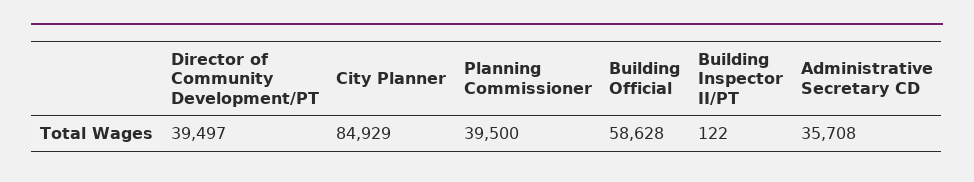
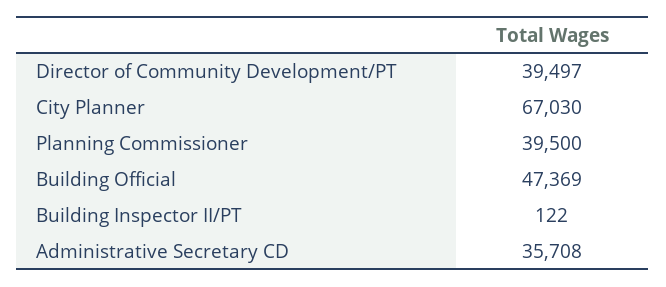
  {
    "Director of Community Development/PT": 39497,
-   "City Planner": 84929,
+   "City Planner": 67030,
    "Planning Commissioner": 39500,
-   "Building Official": 58628,
+   "Building Official": 47369,
    "Building Inspector II/PT": 122,
    "Administrative Secretary CD": 35708
  }

